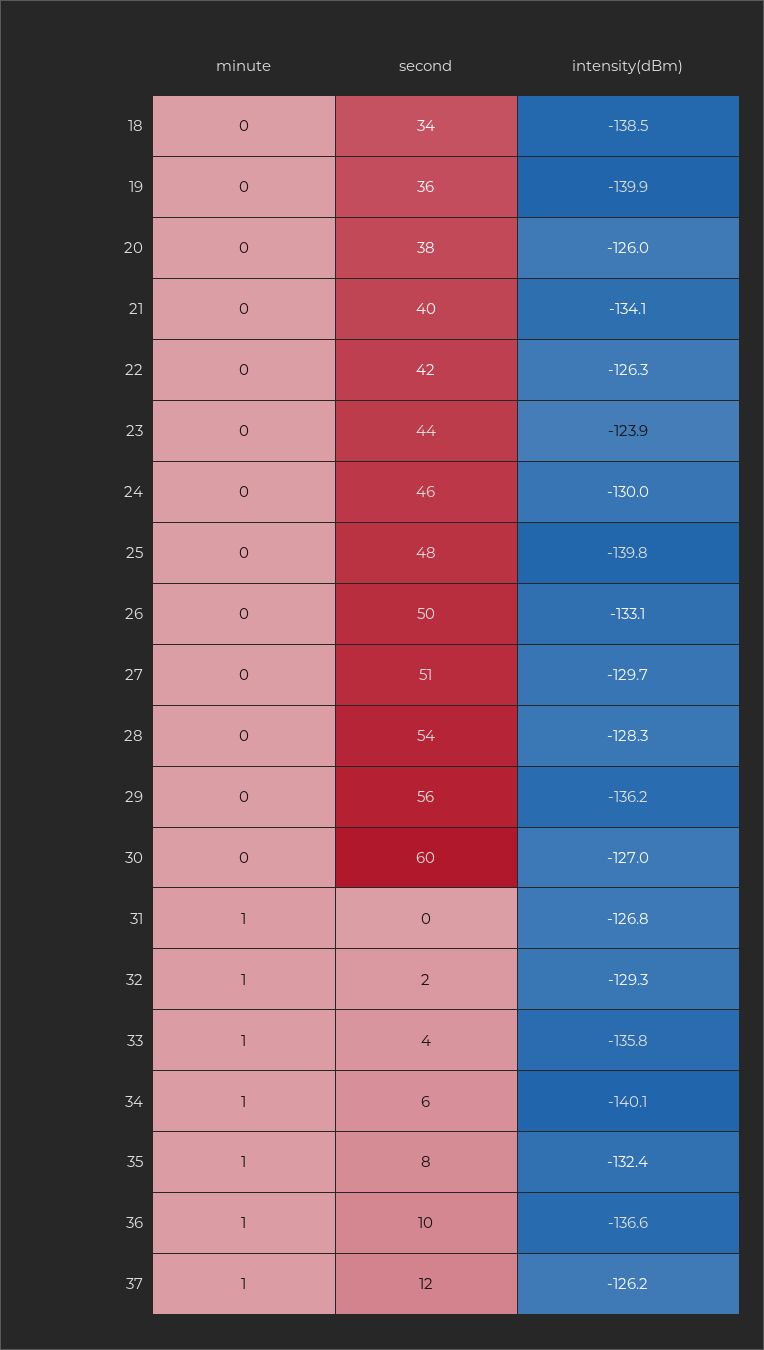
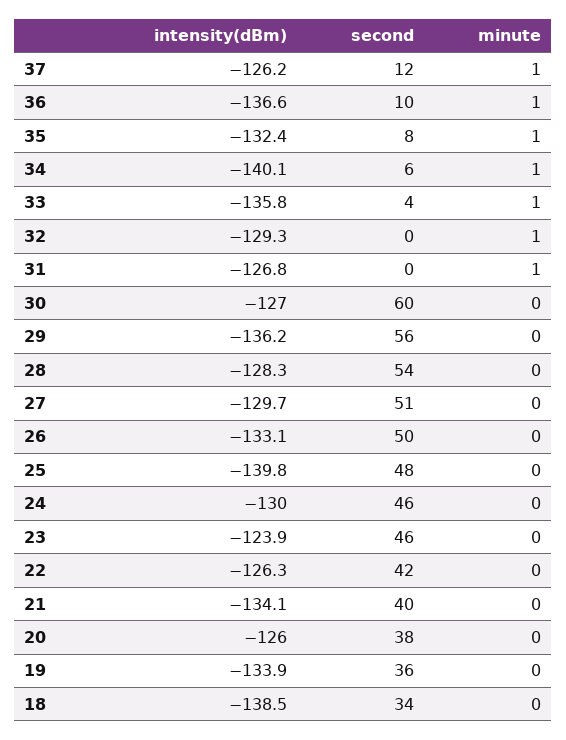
  {
    "minute": {
      "18": 0,
      "19": 0,
      "20": 0,
      "21": 0,
      "22": 0,
      "23": 0,
      "24": 0,
      "25": 0,
      "26": 0,
      "27": 0,
      "28": 0,
      "29": 0,
      "30": 0,
      "31": 1,
      "32": 1,
      "33": 1,
      "34": 1,
      "35": 1,
      "36": 1,
      "37": 1
    },
    "second": {
      "18": 34,
      "19": 36,
      "20": 38,
      "21": 40,
      "22": 42,
-     "23": 44,
+     "23": 46,
      "24": 46,
      "25": 48,
      "26": 50,
      "27": 51,
      "28": 54,
      "29": 56,
      "30": 60,
      "31": 0,
-     "32": 2,
+     "32": 0,
      "33": 4,
      "34": 6,
      "35": 8,
      "36": 10,
      "37": 12
    },
    "intensity(dBm)": {
      "18": -138.5,
-     "19": -139.9,
+     "19": -133.9,
      "20": -126,
      "21": -134.1,
      "22": -126.3,
      "23": -123.9,
      "24": -130,
      "25": -139.8,
      "26": -133.1,
      "27": -129.7,
      "28": -128.3,
      "29": -136.2,
      "30": -127,
      "31": -126.8,
      "32": -129.3,
      "33": -135.8,
      "34": -140.1,
      "35": -132.4,
      "36": -136.6,
      "37": -126.2
    }
  }

